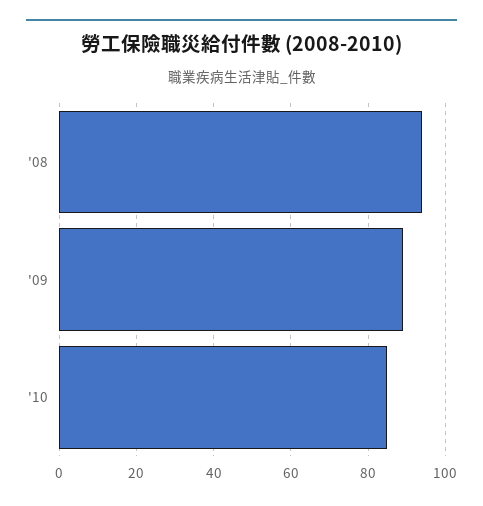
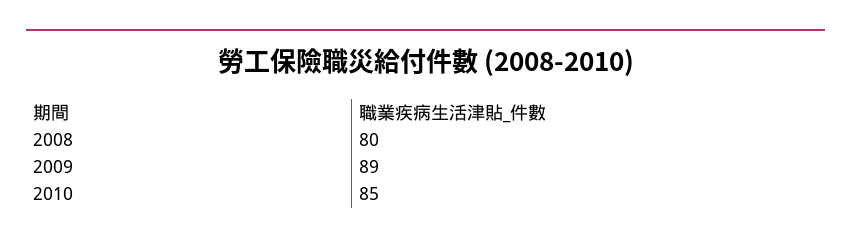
  {
-   "'08": 95,
+   "'08": 80,
    "'09": 89,
    "'10": 85
  }

